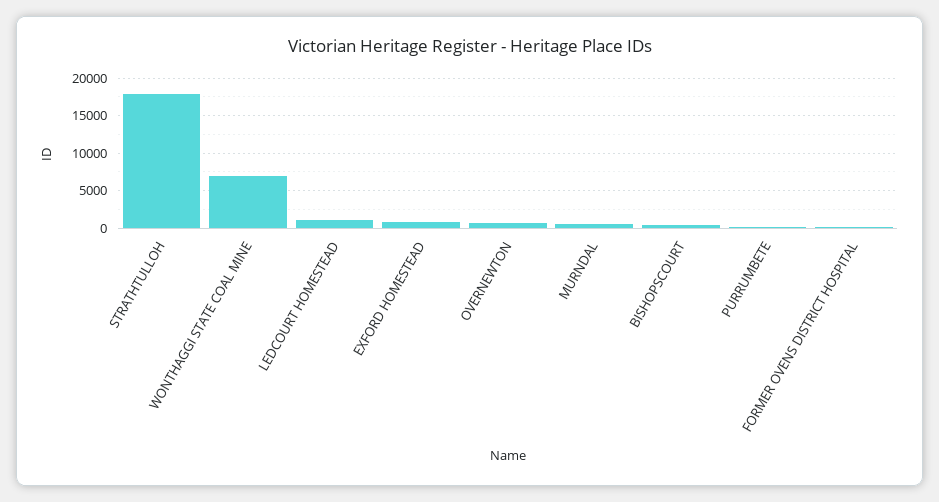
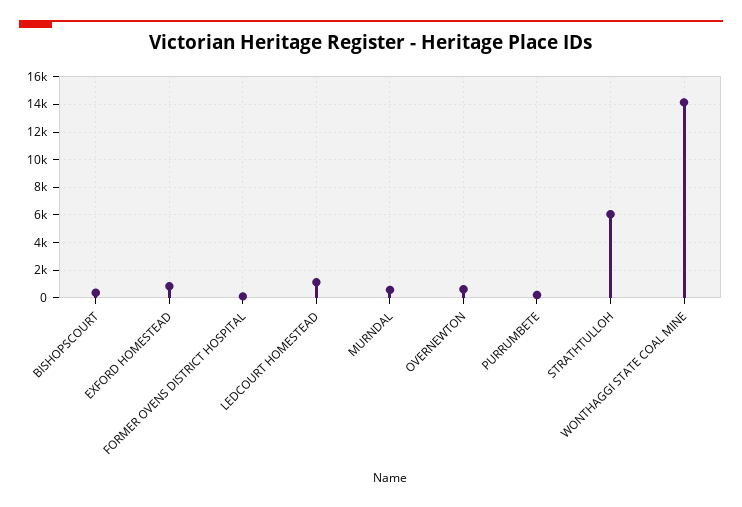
  {
-   "STRATHTULLOH": 18000,
+   "STRATHTULLOH": 6000,
-   "WONTHAGGI STATE COAL MINE": 7000,
+   "WONTHAGGI STATE COAL MINE": 14000,
    "LEDCOURT HOMESTEAD": 1000,
    "EXFORD HOMESTEAD": 1000,
    "OVERNEWTON": 500,
    "MURNDAL": 500,
    "BISHOPSCOURT": 500,
    "PURRUMBETE": 0,
    "FORMER OVENS DISTRICT HOSPITAL": 0
  }

